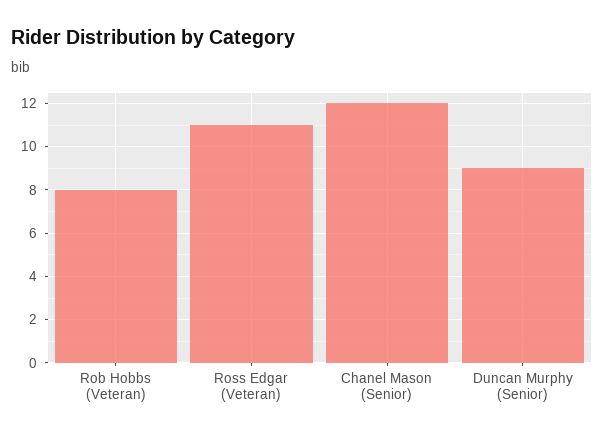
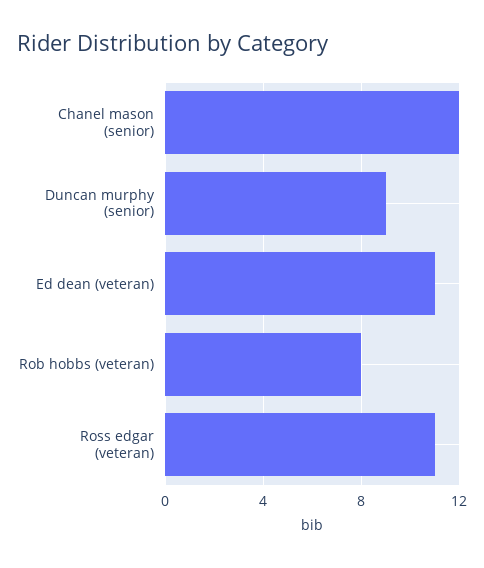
  {
    "Rob Hobbs (Veteran)": 8,
    "Ross Edgar (Veteran)": 11,
    "Chanel Mason (Senior)": 12,
-   "Duncan Murphy (Senior)": 9
+   "Duncan Murphy (Senior)": 9,
+   "Ed dean (veteran)": 11
  }

